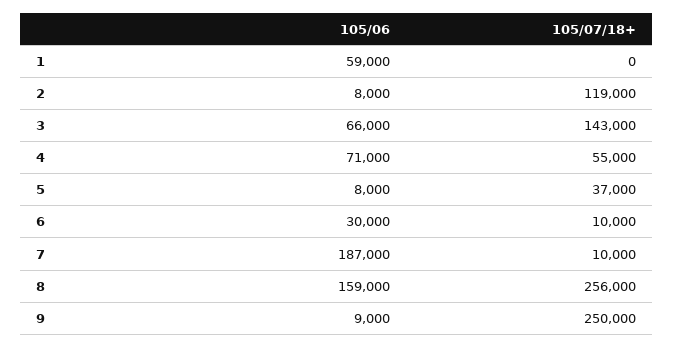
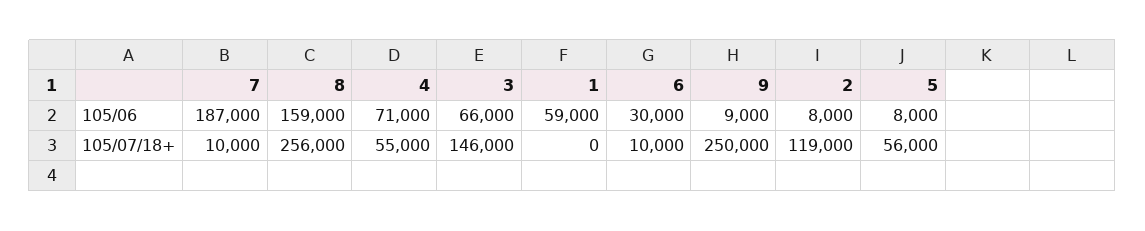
  {
    "105/06": {
      "1": 59000,
      "2": 8000,
      "3": 66000,
      "4": 71000,
      "5": 8000,
      "6": 30000,
      "7": 187000,
      "8": 159000,
      "9": 9000
    },
    "105/07/18+": {
      "1": 0,
      "2": 119000,
-     "3": 143000,
+     "3": 146000,
      "4": 55000,
-     "5": 37000,
+     "5": 56000,
      "6": 10000,
      "7": 10000,
      "8": 256000,
      "9": 250000
    }
  }

